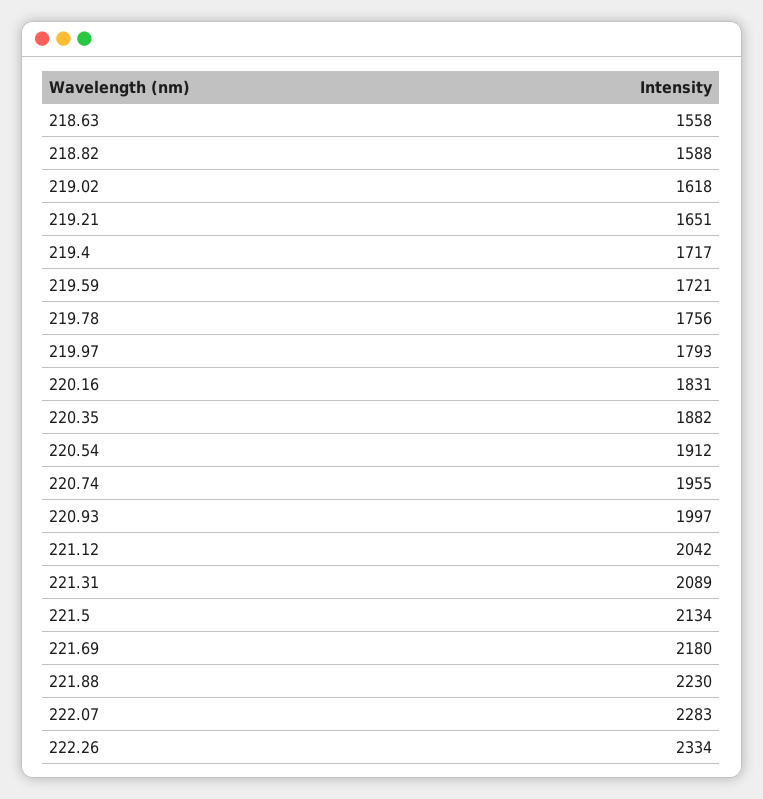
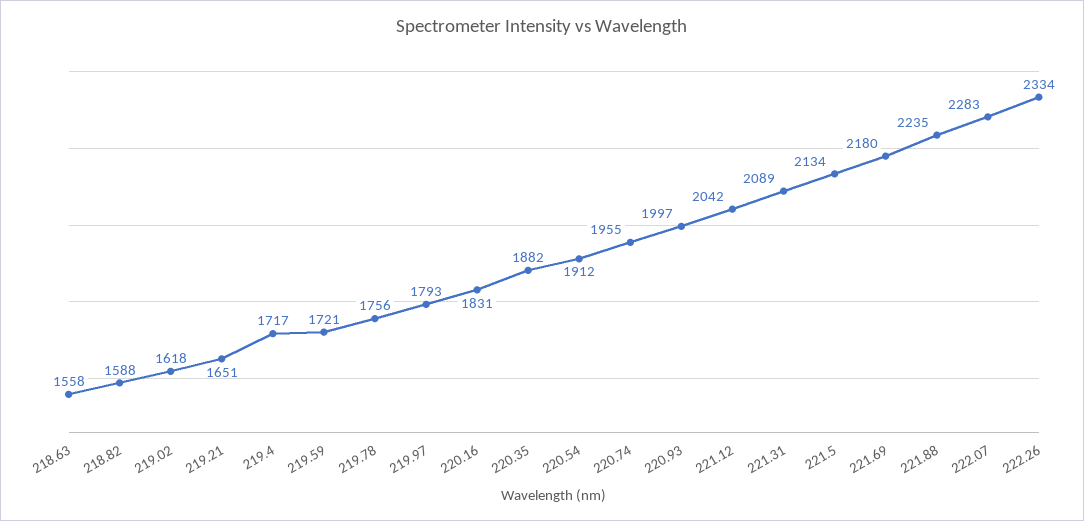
  {
    "218.63": 1558,
    "218.82": 1588,
    "219.02": 1618,
    "219.21": 1651,
    "219.4": 1717,
    "219.59": 1721,
    "219.78": 1756,
    "219.97": 1793,
    "220.16": 1831,
    "220.35": 1882,
    "220.54": 1912,
    "220.74": 1955,
    "220.93": 1997,
    "221.12": 2042,
    "221.31": 2089,
    "221.5": 2134,
    "221.69": 2180,
-   "221.88": 2230,
+   "221.88": 2235,
    "222.07": 2283,
    "222.26": 2334
  }

